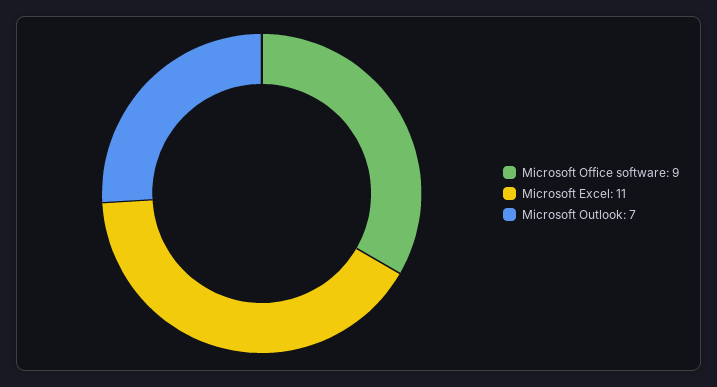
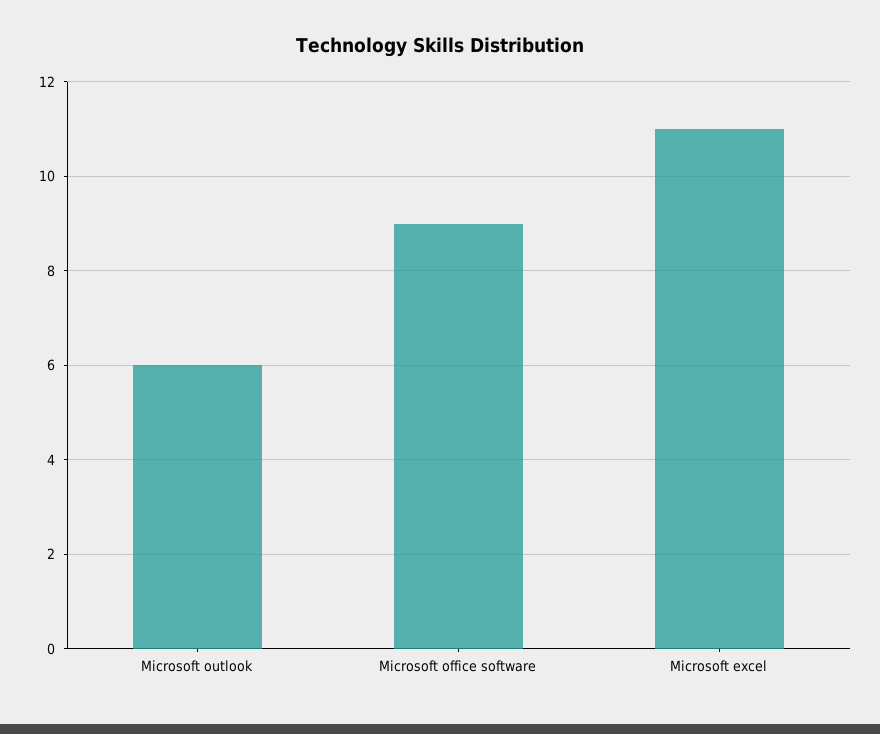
  {
    "Microsoft Office software": 9,
    "Microsoft Excel": 11,
-   "Microsoft Outlook": 7
+   "Microsoft Outlook": 6
  }

